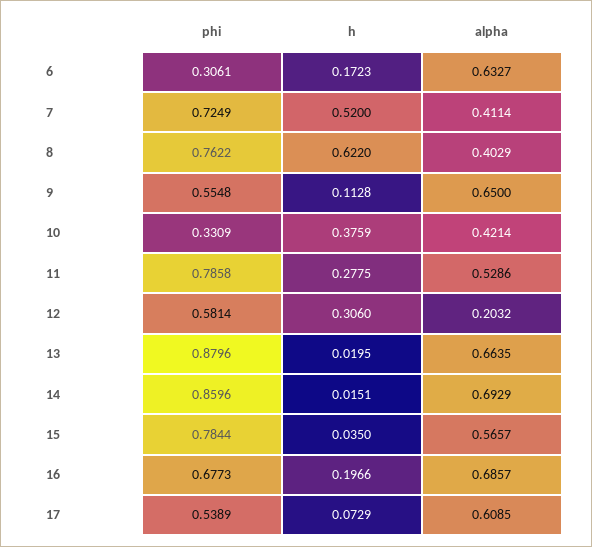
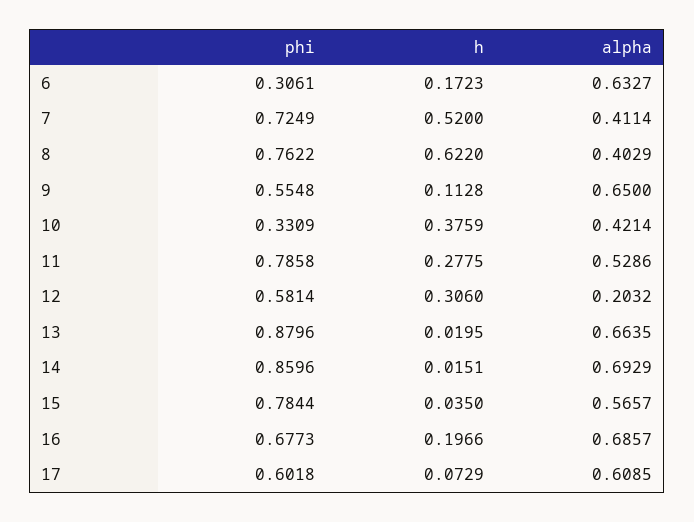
  {
    "phi": {
      "6": 0.3061,
      "7": 0.7249,
      "8": 0.7622,
      "9": 0.5548,
      "10": 0.3309,
      "11": 0.7858,
      "12": 0.5814,
      "13": 0.8796,
      "14": 0.8596,
      "15": 0.7844,
      "16": 0.6773,
-     "17": 0.5389
+     "17": 0.6018
    },
    "h": {
      "6": 0.1723,
      "7": 0.52,
      "8": 0.622,
      "9": 0.1128,
      "10": 0.3759,
      "11": 0.2775,
      "12": 0.306,
      "13": 0.0195,
      "14": 0.0151,
      "15": 0.035,
      "16": 0.1966,
      "17": 0.0729
    },
    "alpha": {
      "6": 0.6327,
      "7": 0.4114,
      "8": 0.4029,
      "9": 0.65,
      "10": 0.4214,
      "11": 0.5286,
      "12": 0.2032,
      "13": 0.6635,
      "14": 0.6929,
      "15": 0.5657,
      "16": 0.6857,
      "17": 0.6085
    }
  }

